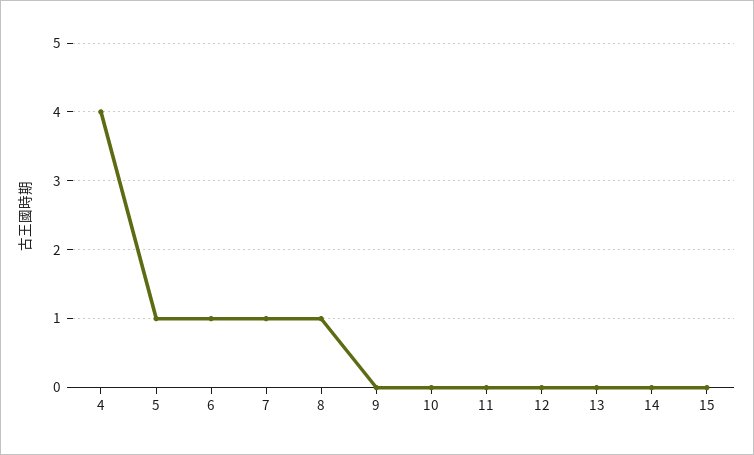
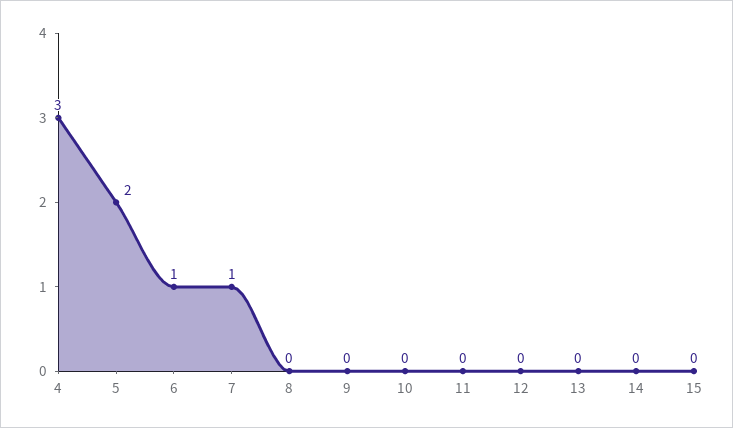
  {
-   "4": 4,
+   "4": 3,
-   "5": 1,
+   "5": 2,
    "6": 1,
    "7": 1,
-   "8": 1,
+   "8": 0,
    "9": 0,
    "10": 0,
    "11": 0,
    "12": 0,
    "13": 0,
    "14": 0,
    "15": 0
  }

